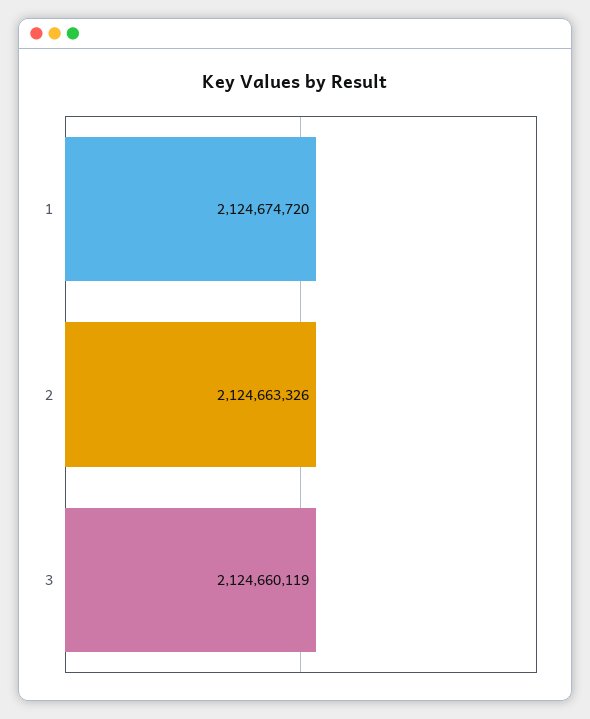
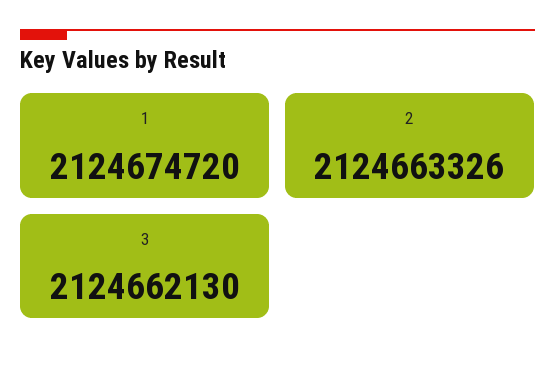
  {
    "1": 2124674720,
    "2": 2124663326,
-   "3": 2124660119
+   "3": 2124662130
  }

